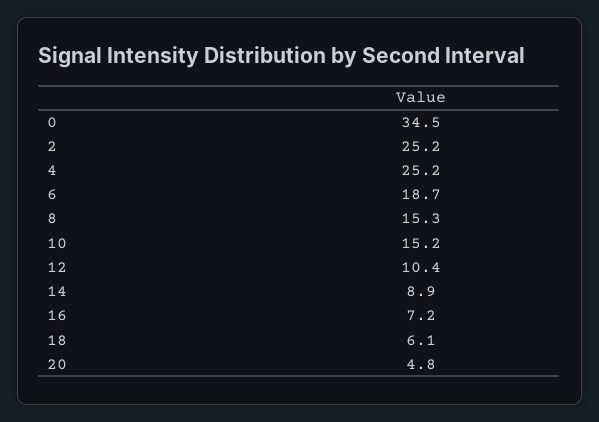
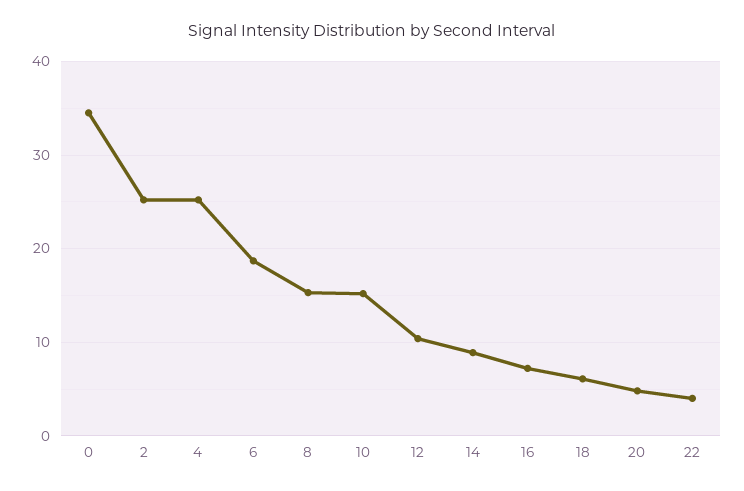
  {
    "0": 34.5,
    "2": 25.2,
    "4": 25.2,
    "6": 18.7,
    "8": 15.3,
    "10": 15.2,
    "12": 10.4,
    "14": 8.9,
    "16": 7.2,
    "18": 6.1,
-   "20": 4.8
+   "20": 4.8,
+   "22": 4
  }

